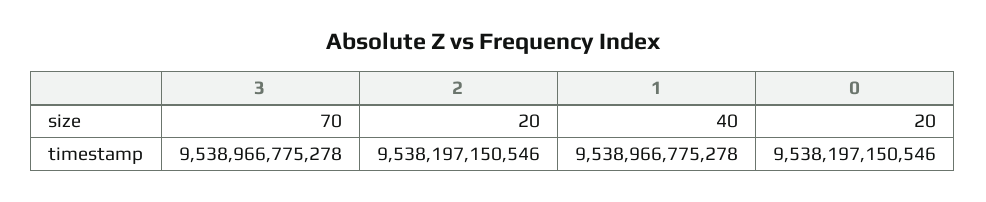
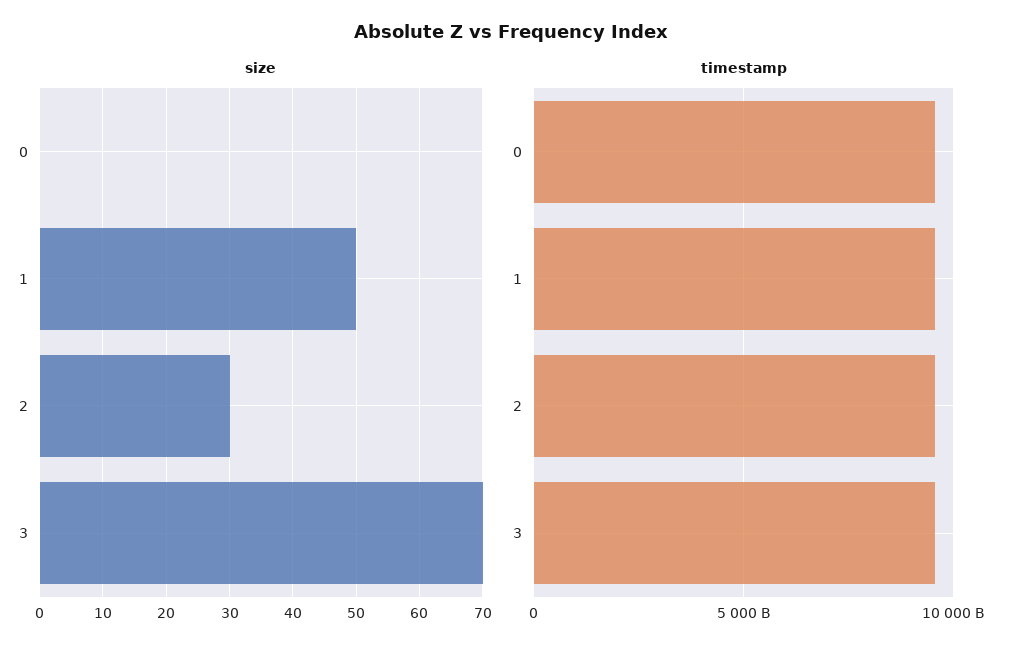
  {
    "size": {
      "3": 70,
-     "2": 20,
+     "2": 30,
-     "1": 40,
+     "1": 50,
-     "0": 20
+     "0": 0
    },
    "timestamp": {
      "3": 9538966775278,
      "2": 9538197150546,
      "1": 9538966775278,
      "0": 9538197150546
    }
  }

